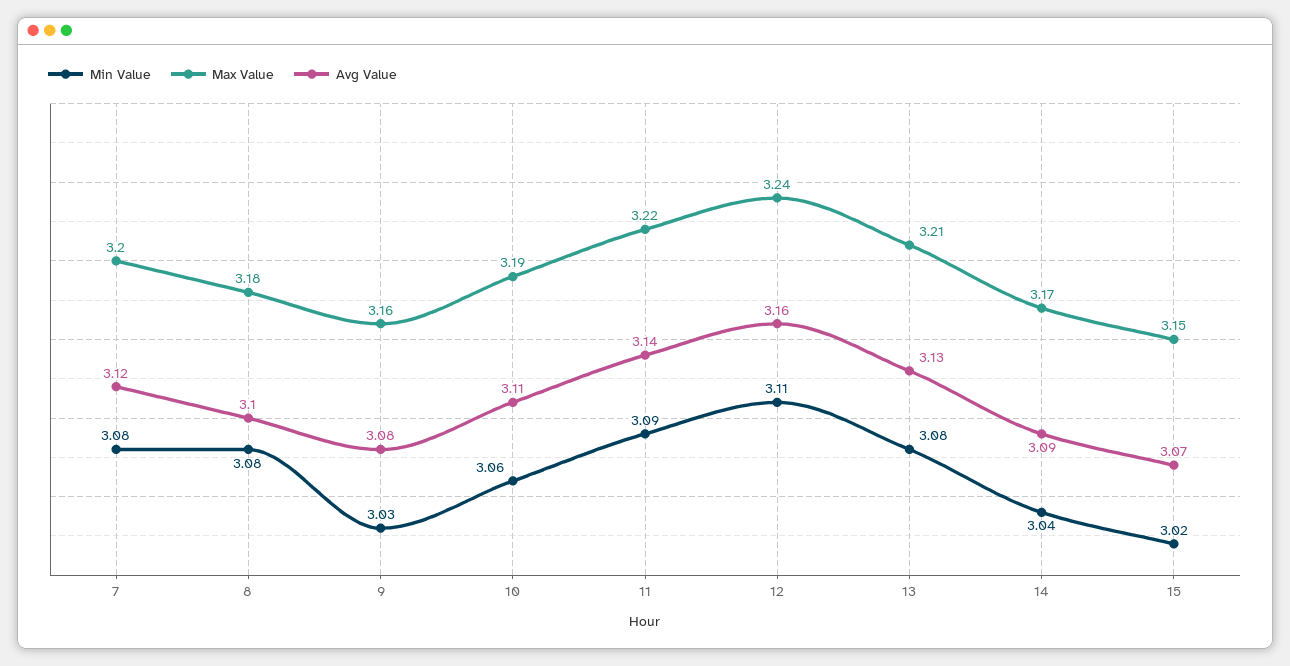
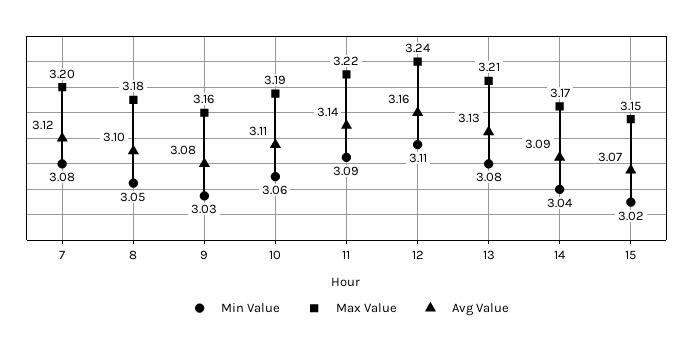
  {
    "Min Value": {
      "7": 3.08,
-     "8": 3.08,
+     "8": 3.05,
      "9": 3.03,
      "10": 3.06,
      "11": 3.09,
      "12": 3.11,
      "13": 3.08,
      "14": 3.04,
      "15": 3.02
    },
    "Max Value": {
      "7": 3.2,
      "8": 3.18,
      "9": 3.16,
      "10": 3.19,
      "11": 3.22,
      "12": 3.24,
      "13": 3.21,
      "14": 3.17,
      "15": 3.15
    },
    "Avg Value": {
      "7": 3.12,
      "8": 3.1,
      "9": 3.08,
      "10": 3.11,
      "11": 3.14,
      "12": 3.16,
      "13": 3.13,
      "14": 3.09,
      "15": 3.07
    }
  }

